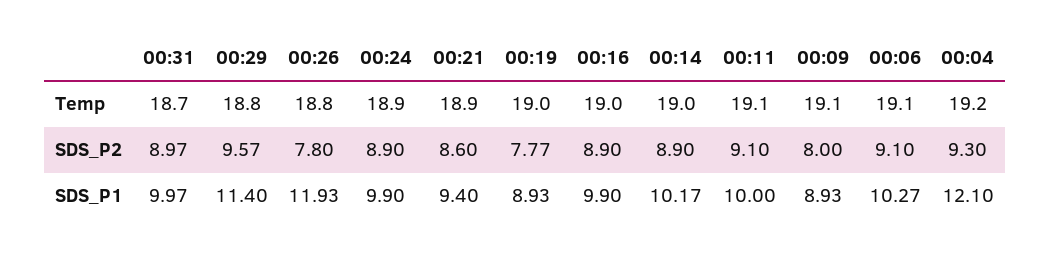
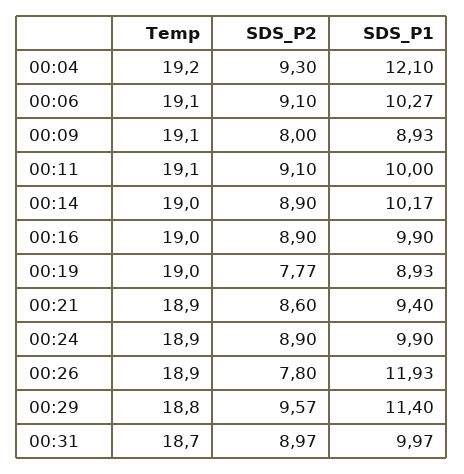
  {
    "00:31": {
      "Temp": 18.7,
      "SDS_P2": 8.97,
      "SDS_P1": 9.97
    },
    "00:29": {
      "Temp": 18.8,
      "SDS_P2": 9.57,
      "SDS_P1": 11.4
    },
    "00:26": {
-     "Temp": 18.8,
+     "Temp": 18.9,
      "SDS_P2": 7.8,
      "SDS_P1": 11.93
    },
    "00:24": {
      "Temp": 18.9,
      "SDS_P2": 8.9,
      "SDS_P1": 9.9
    },
    "00:21": {
      "Temp": 18.9,
      "SDS_P2": 8.6,
      "SDS_P1": 9.4
    },
    "00:19": {
      "Temp": 19,
      "SDS_P2": 7.77,
      "SDS_P1": 8.93
    },
    "00:16": {
      "Temp": 19,
      "SDS_P2": 8.9,
      "SDS_P1": 9.9
    },
    "00:14": {
      "Temp": 19,
      "SDS_P2": 8.9,
      "SDS_P1": 10.17
    },
    "00:11": {
      "Temp": 19.1,
      "SDS_P2": 9.1,
      "SDS_P1": 10
    },
    "00:09": {
      "Temp": 19.1,
      "SDS_P2": 8,
      "SDS_P1": 8.93
    },
    "00:06": {
      "Temp": 19.1,
      "SDS_P2": 9.1,
      "SDS_P1": 10.27
    },
    "00:04": {
      "Temp": 19.2,
      "SDS_P2": 9.3,
      "SDS_P1": 12.1
    }
  }

